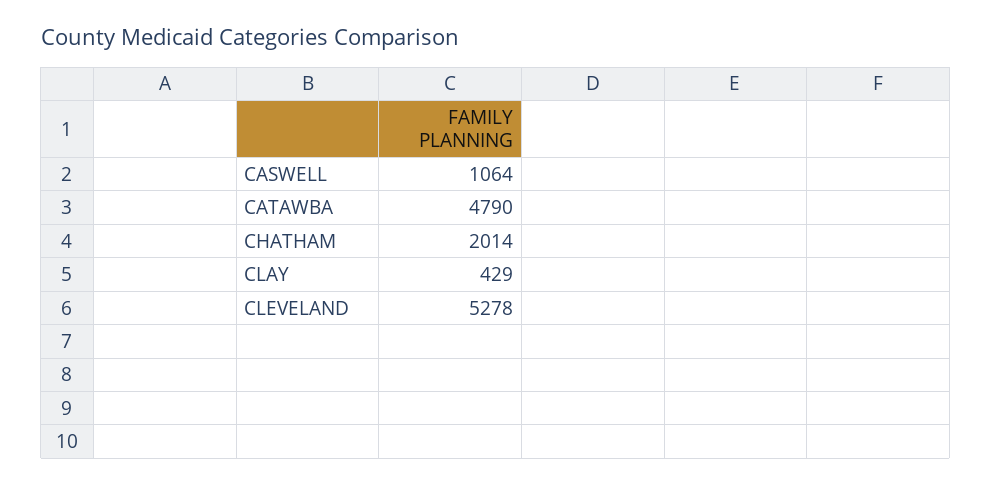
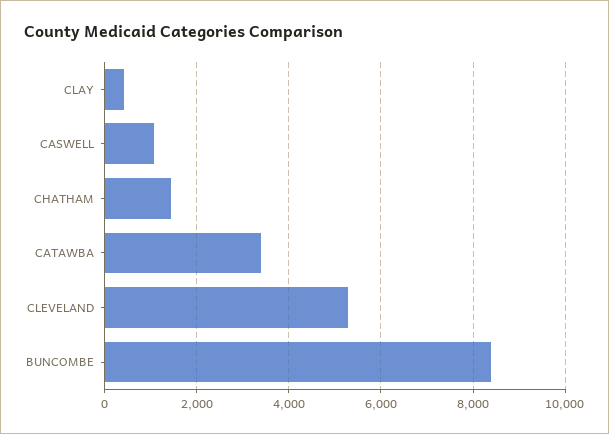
  {
    "CASWELL": 1064,
-   "CATAWBA": 4790,
+   "CATAWBA": 3400,
-   "CHATHAM": 2014,
+   "CHATHAM": 1400,
    "CLAY": 429,
-   "CLEVELAND": 5278
+   "CLEVELAND": 5278,
+   "BUNCOMBE": 8400
  }

